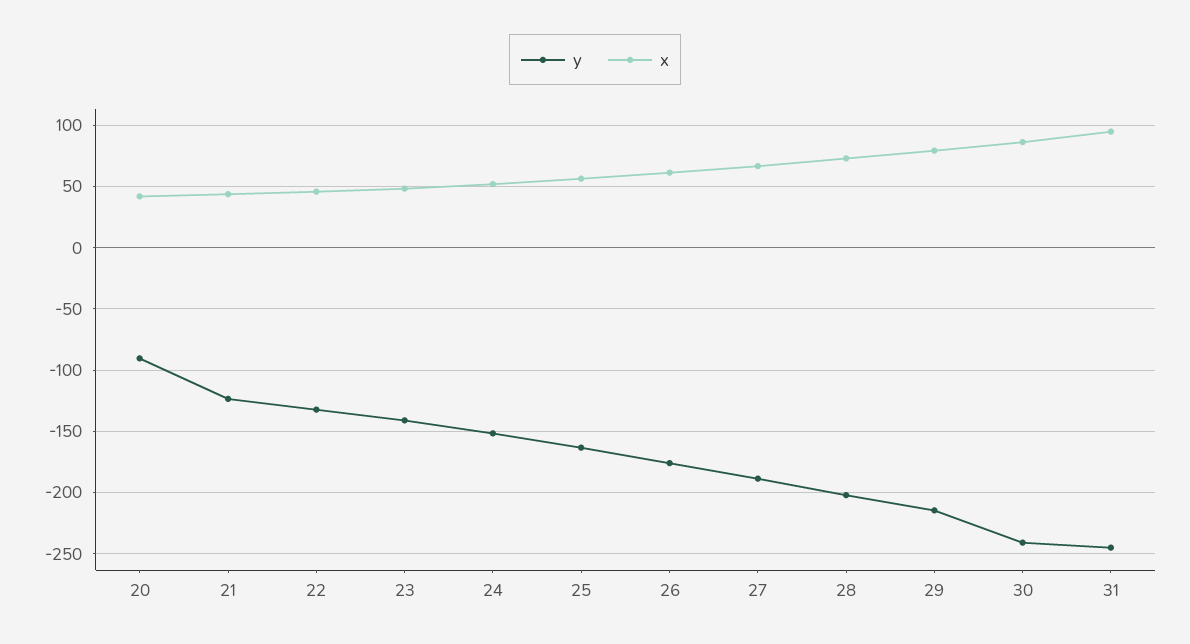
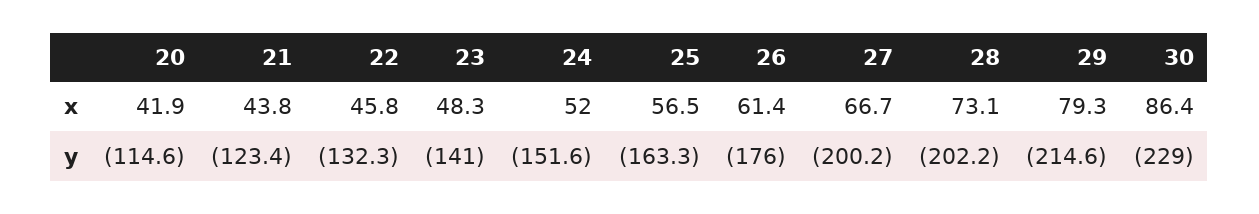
  {
    "y": {
-     "20": -90,
+     "20": -114.6,
      "21": -123.4,
      "22": -132.3,
      "23": -141,
      "24": -151.6,
      "25": -163.3,
      "26": -176,
-     "27": -190,
+     "27": -200.2,
      "28": -202.2,
      "29": -214.6,
-     "30": -240,
+     "30": -229
-     "31": -245
    },
    "x": {
      "20": 41.9,
      "21": 43.8,
      "22": 45.8,
      "23": 48.3,
      "24": 52,
      "25": 56.5,
      "26": 61.4,
      "27": 66.7,
      "28": 73.1,
      "29": 79.3,
-     "30": 86.4,
+     "30": 86.4
-     "31": 95
    }
  }

